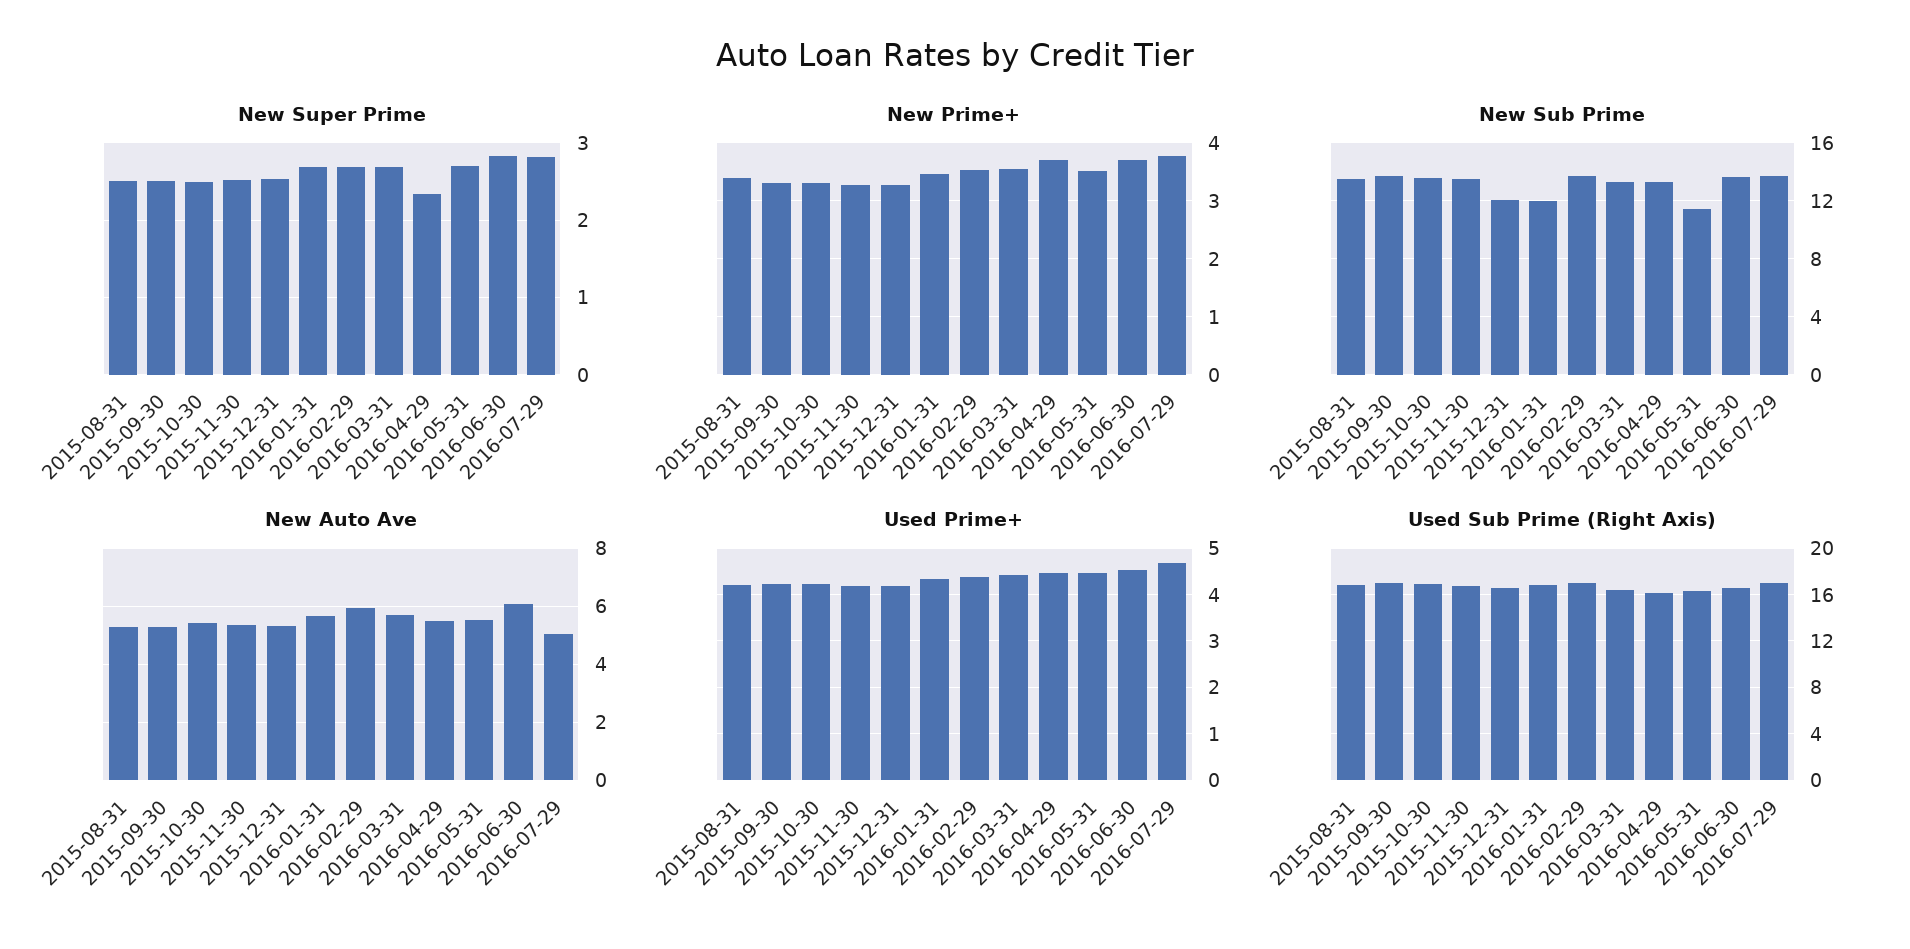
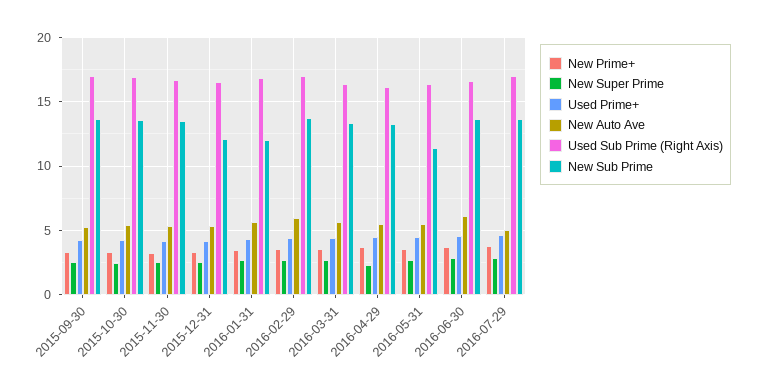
  {
    "New Super Prime": {
-     "2015-08-31": 2.5,
      "2015-09-30": 2.5,
      "2015-10-30": 2.5,
      "2015-11-30": 2.5,
      "2015-12-31": 2.5,
      "2016-01-31": 2.7,
      "2016-02-29": 2.7,
      "2016-03-31": 2.7,
      "2016-04-29": 2.3,
      "2016-05-31": 2.7,
      "2016-06-30": 2.8,
      "2016-07-29": 2.8
    },
    "New Prime+": {
-     "2015-08-31": 3.4,
      "2015-09-30": 3.4,
      "2015-10-30": 3.4,
      "2015-11-30": 3.2,
      "2015-12-31": 3.2,
      "2016-01-31": 3.4,
      "2016-02-29": 3.6,
      "2016-03-31": 3.6,
      "2016-04-29": 3.6,
      "2016-05-31": 3.6,
      "2016-06-30": 3.8,
      "2016-07-29": 3.8
    },
    "New Sub Prime": {
-     "2015-08-31": 13.5,
      "2015-09-30": 13.5,
      "2015-10-30": 13.5,
      "2015-11-30": 13.5,
      "2015-12-31": 12,
      "2016-01-31": 12,
      "2016-02-29": 13.5,
      "2016-03-31": 13.5,
      "2016-04-29": 13.5,
      "2016-05-31": 11.5,
      "2016-06-30": 13.5,
      "2016-07-29": 13.5
    },
    "New Auto Ave": {
-     "2015-08-31": 5.25,
      "2015-09-30": 5.25,
      "2015-10-30": 5.5,
      "2015-11-30": 5.25,
      "2015-12-31": 5.25,
      "2016-01-31": 5.75,
      "2016-02-29": 6,
      "2016-03-31": 5.75,
      "2016-04-29": 5.5,
      "2016-05-31": 5.5,
      "2016-06-30": 6,
      "2016-07-29": 5
    },
    "Used Prime+": {
-     "2015-08-31": 4.2,
      "2015-09-30": 4.2,
      "2015-10-30": 4.2,
      "2015-11-30": 4.2,
      "2015-12-31": 4.2,
      "2016-01-31": 4.4,
      "2016-02-29": 4.4,
      "2016-03-31": 4.4,
      "2016-04-29": 4.4,
      "2016-05-31": 4.4,
      "2016-06-30": 4.6,
      "2016-07-29": 4.6
    },
    "Used Sub Prime (Right Axis)": {
-     "2015-08-31": 17,
      "2015-09-30": 17,
      "2015-10-30": 17,
      "2015-11-30": 16.5,
      "2015-12-31": 16.5,
      "2016-01-31": 17,
      "2016-02-29": 17,
      "2016-03-31": 16.5,
      "2016-04-29": 16,
      "2016-05-31": 16.5,
      "2016-06-30": 16.5,
      "2016-07-29": 17
    }
  }

